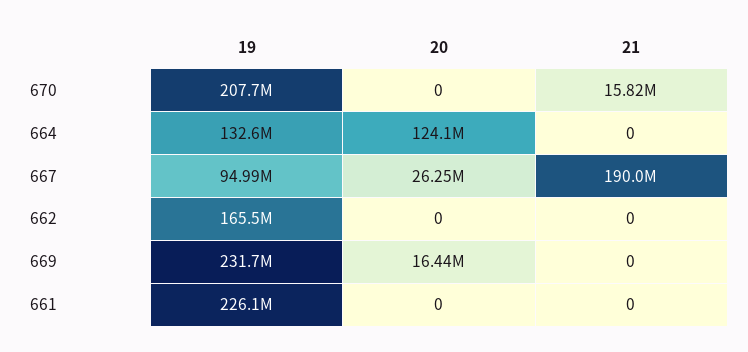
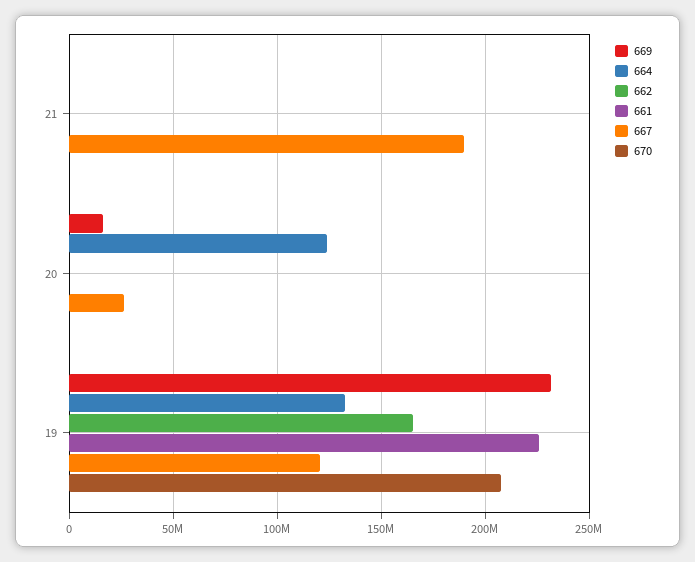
  {
    "670": {
      "19": 207700000,
      "20": 0,
-     "21": 15820000
+     "21": 0
    },
    "664": {
      "19": 132600000,
      "20": 124100000,
      "21": 0
    },
    "667": {
-     "19": 94990000,
+     "19": 120000000,
      "20": 26250000,
      "21": 190000000
    },
    "662": {
      "19": 165500000,
      "20": 0,
      "21": 0
    },
    "669": {
      "19": 231700000,
      "20": 16440000,
      "21": 0
    },
    "661": {
      "19": 226100000,
      "20": 0,
      "21": 0
    }
  }

